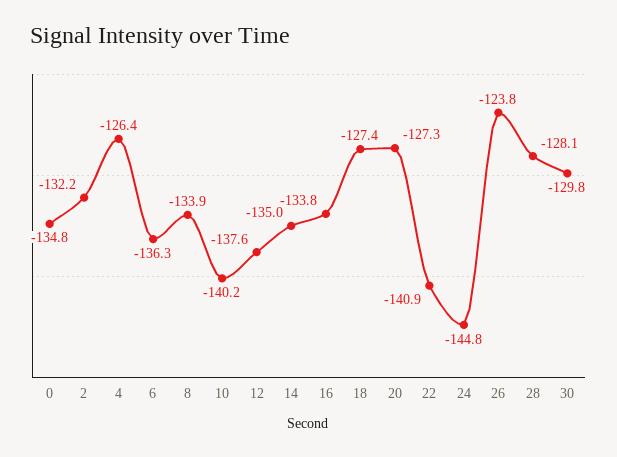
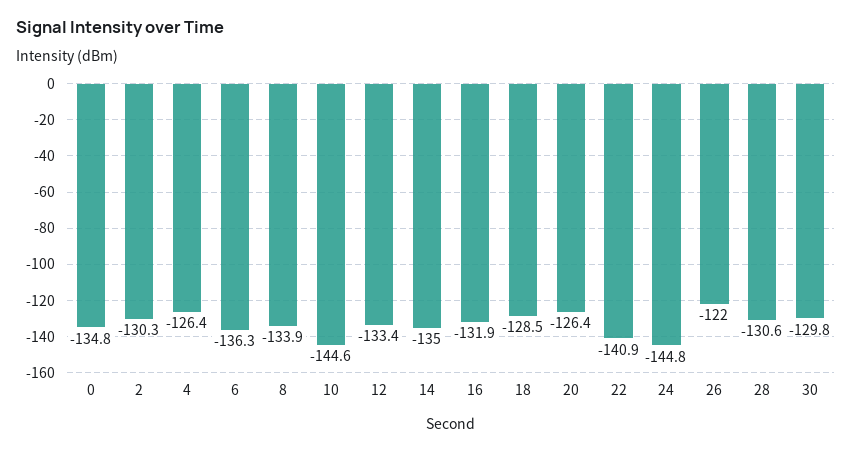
  {
    "0": -134.8,
-   "2": -132.2,
+   "2": -130.3,
    "4": -126.4,
    "6": -136.3,
    "8": -133.9,
-   "10": -140.2,
+   "10": -144.6,
-   "12": -137.6,
+   "12": -133.4,
    "14": -135,
-   "16": -133.8,
+   "16": -131.9,
-   "18": -127.4,
+   "18": -128.5,
-   "20": -127.3,
+   "20": -126.4,
    "22": -140.9,
    "24": -144.8,
-   "26": -123.8,
+   "26": -122,
-   "28": -128.1,
+   "28": -130.6,
    "30": -129.8
  }

